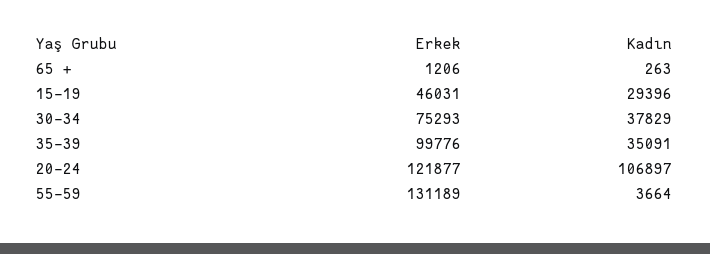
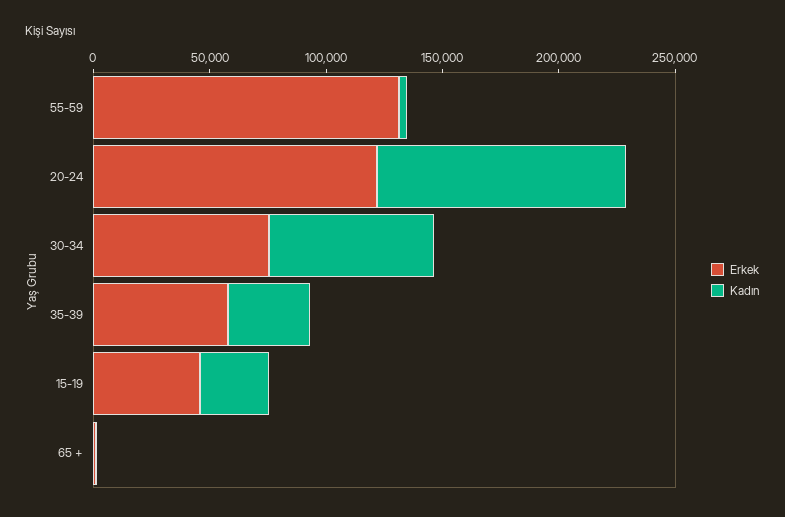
  {
    "Erkek": {
      "65 +": 1206,
      "15-19": 46031,
      "30-34": 75293,
-     "35-39": 99776,
+     "35-39": 60000,
      "20-24": 121877,
      "55-59": 131189
    },
    "Kadın": {
      "65 +": 263,
      "15-19": 29396,
-     "30-34": 37829,
+     "30-34": 70000,
      "35-39": 35091,
      "20-24": 106897,
      "55-59": 3664
    }
  }

